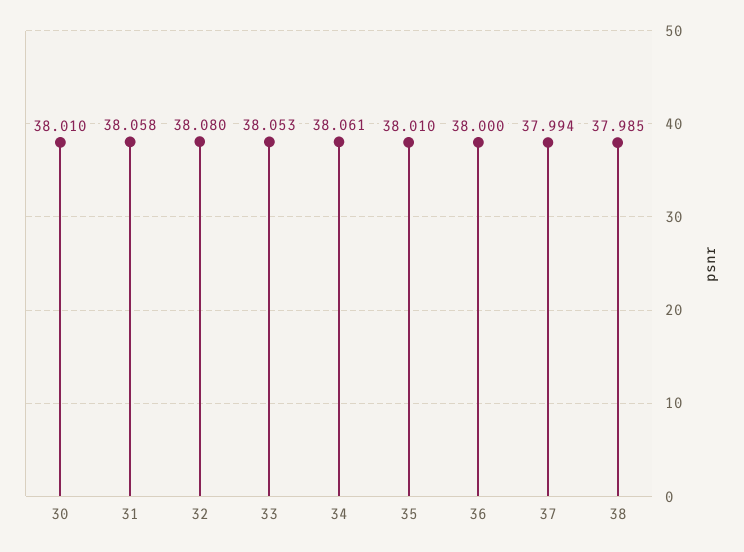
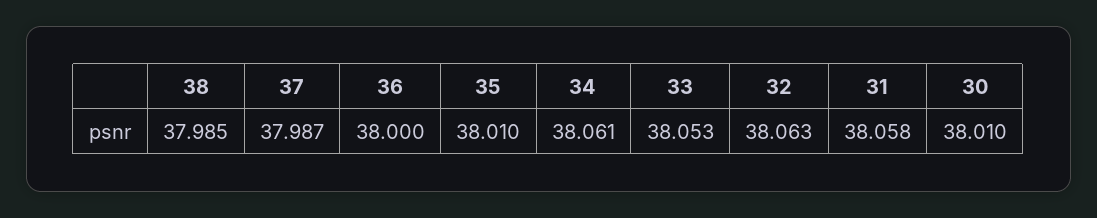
  {
    "30": 38.01,
    "31": 38.058,
-   "32": 38.08,
+   "32": 38.063,
    "33": 38.053,
    "34": 38.061,
    "35": 38.01,
    "36": 38,
-   "37": 37.994,
+   "37": 37.987,
    "38": 37.985
  }

